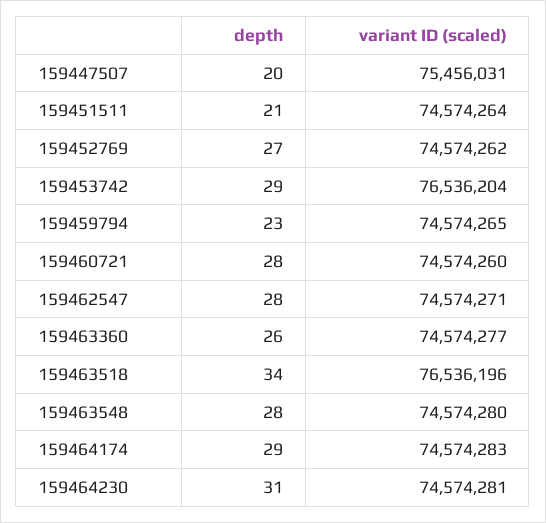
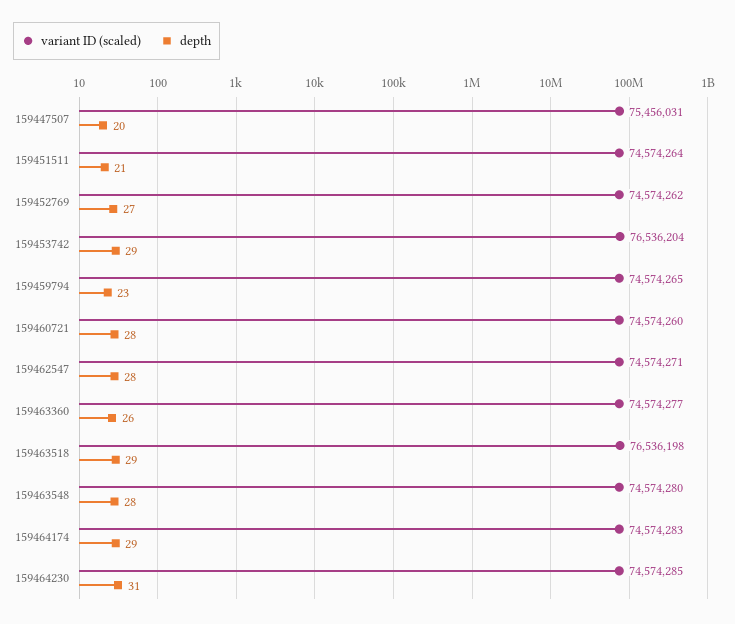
  {
    "depth": {
      "159447507": 20,
      "159451511": 21,
      "159452769": 27,
      "159453742": 29,
      "159459794": 23,
      "159460721": 28,
      "159462547": 28,
      "159463360": 26,
-     "159463518": 34,
+     "159463518": 29,
      "159463548": 28,
      "159464174": 29,
      "159464230": 31
    },
    "variant ID (scaled)": {
      "159447507": 75456031,
      "159451511": 74574264,
      "159452769": 74574262,
      "159453742": 76536204,
      "159459794": 74574265,
      "159460721": 74574260,
      "159462547": 74574271,
      "159463360": 74574277,
-     "159463518": 76536196,
+     "159463518": 76536198,
      "159463548": 74574280,
      "159464174": 74574283,
-     "159464230": 74574281
+     "159464230": 74574285
    }
  }

